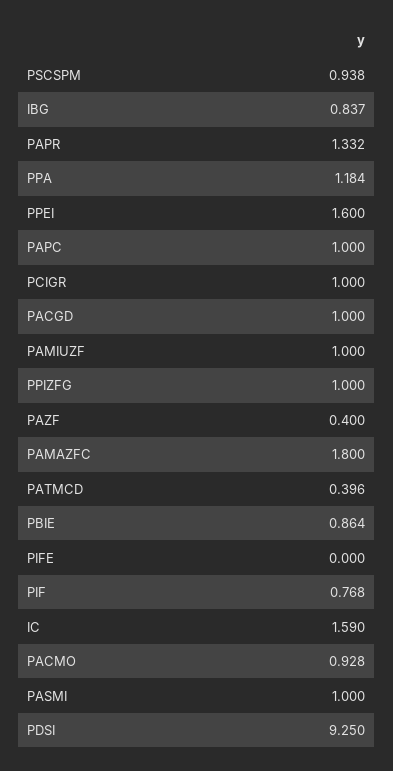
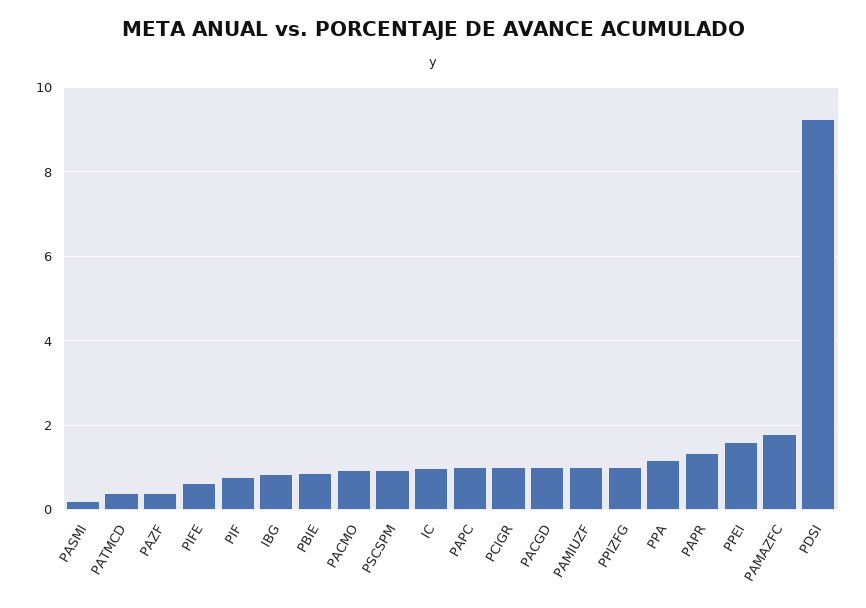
  {
    "PSCSPM": 0.938,
    "IBG": 0.837,
    "PAPR": 1.332,
    "PPA": 1.184,
    "PPEI": 1.6,
    "PAPC": 1,
    "PCIGR": 1,
    "PACGD": 1,
    "PAMIUZF": 1,
    "PPIZFG": 1,
    "PAZF": 0.4,
    "PAMAZFC": 1.8,
    "PATMCD": 0.396,
    "PBIE": 0.864,
-   "PIFE": 0,
+   "PIFE": 0.6,
    "PIF": 0.768,
-   "IC": 1.59,
+   "IC": 1,
    "PACMO": 0.928,
-   "PASMI": 1,
+   "PASMI": 0.2,
    "PDSI": 9.25
  }

